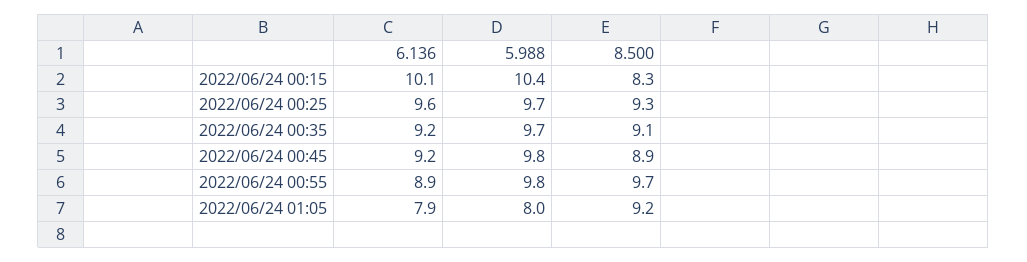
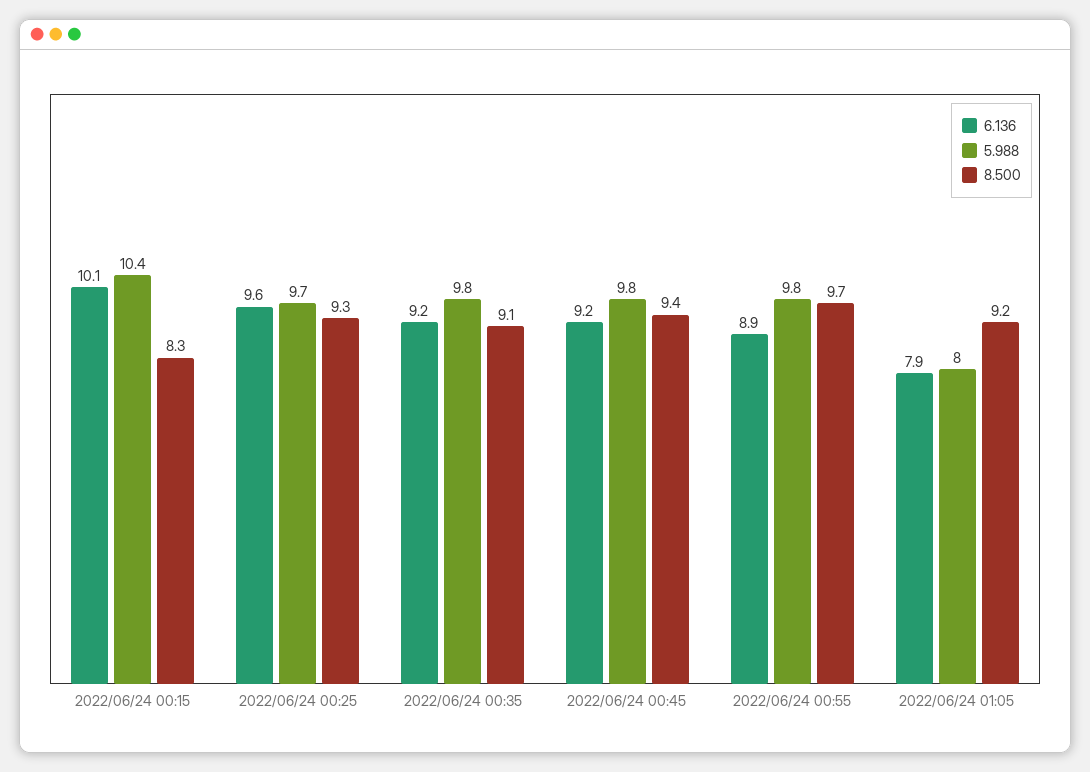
  {
    "6.136": {
      "2022/06/24 00:15": 10.1,
      "2022/06/24 00:25": 9.6,
      "2022/06/24 00:35": 9.2,
      "2022/06/24 00:45": 9.2,
      "2022/06/24 00:55": 8.9,
      "2022/06/24 01:05": 7.9
    },
    "5.988": {
      "2022/06/24 00:15": 10.4,
      "2022/06/24 00:25": 9.7,
-     "2022/06/24 00:35": 9.7,
+     "2022/06/24 00:35": 9.8,
      "2022/06/24 00:45": 9.8,
      "2022/06/24 00:55": 9.8,
      "2022/06/24 01:05": 8
    },
    "8.500": {
      "2022/06/24 00:15": 8.3,
      "2022/06/24 00:25": 9.3,
      "2022/06/24 00:35": 9.1,
-     "2022/06/24 00:45": 8.9,
+     "2022/06/24 00:45": 9.4,
      "2022/06/24 00:55": 9.7,
      "2022/06/24 01:05": 9.2
    }
  }

